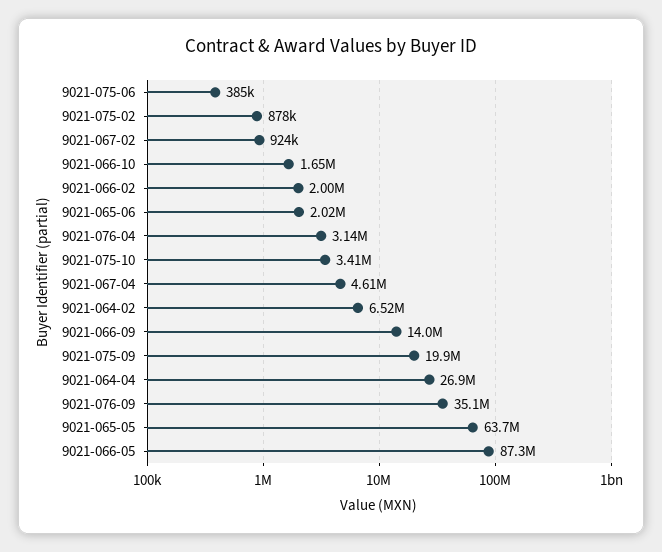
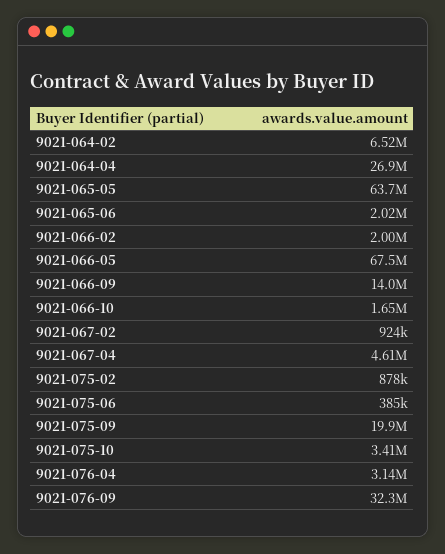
  {
    "9021-075-06": 385000,
    "9021-075-02": 878000,
    "9021-067-02": 924000,
    "9021-066-10": 1650000,
    "9021-066-02": 2000000,
    "9021-065-06": 2020000,
    "9021-076-04": 3140000,
    "9021-075-10": 3410000,
    "9021-067-04": 4610000,
    "9021-064-02": 6520000,
    "9021-066-09": 14000000,
    "9021-075-09": 19900000,
    "9021-064-04": 26900000,
-   "9021-076-09": 35100000,
+   "9021-076-09": 32300000,
    "9021-065-05": 63700000,
-   "9021-066-05": 87300000
+   "9021-066-05": 67500000
  }

